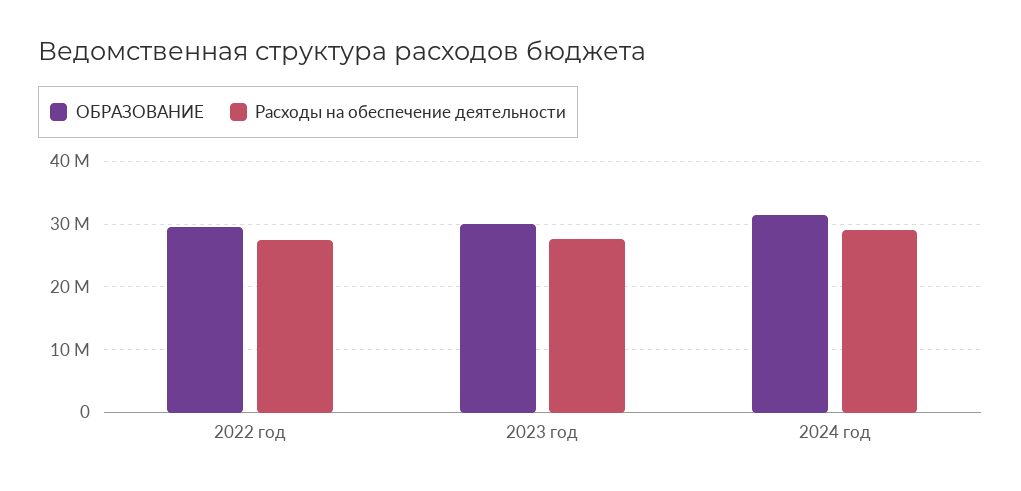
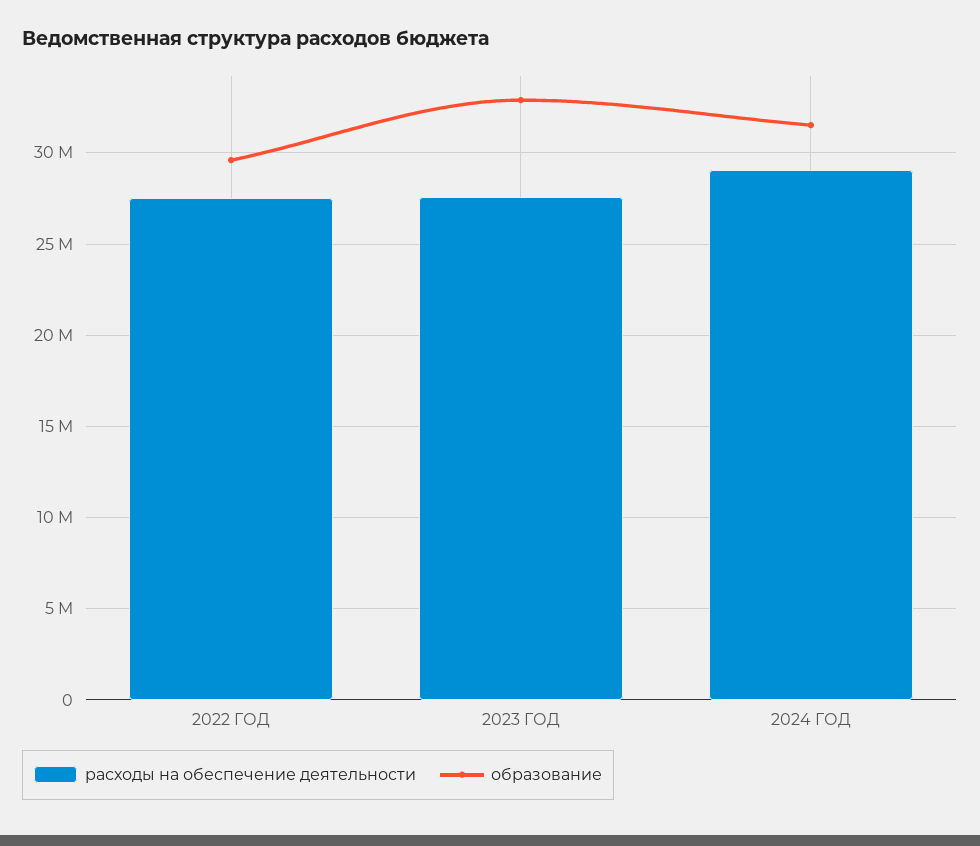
  {
    "ОБРАЗОВАНИЕ": {
      "2022 год": 29500000,
-     "2023 год": 30000000,
+     "2023 год": 33000000,
      "2024 год": 31500000
    },
    "Расходы на обеспечение деятельности": {
      "2022 год": 27500000,
      "2023 год": 27500000,
      "2024 год": 29000000
    }
  }

